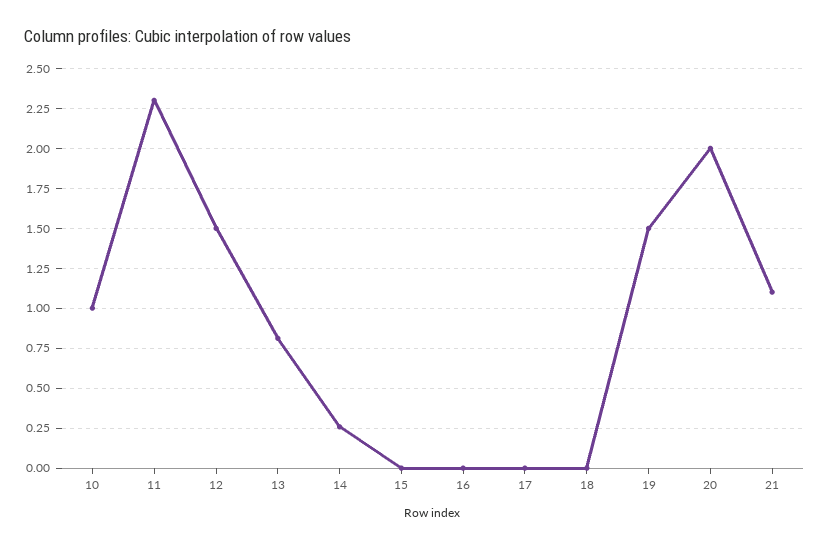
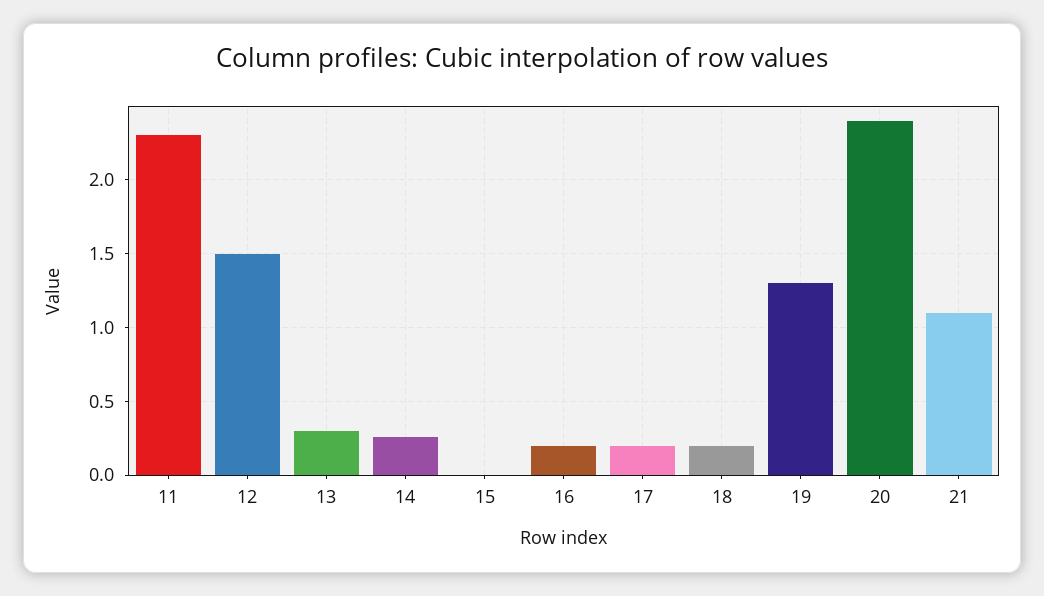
  {
-   "10": 1,
    "11": 2.3,
    "12": 1.5,
-   "13": 0.8,
+   "13": 0.3,
    "14": 0.25,
    "15": 0,
-   "16": 0,
+   "16": 0.2,
-   "17": 0,
+   "17": 0.2,
-   "18": 0,
+   "18": 0.2,
-   "19": 1.5,
+   "19": 1.3,
-   "20": 2,
+   "20": 2.4,
    "21": 1.1
  }

